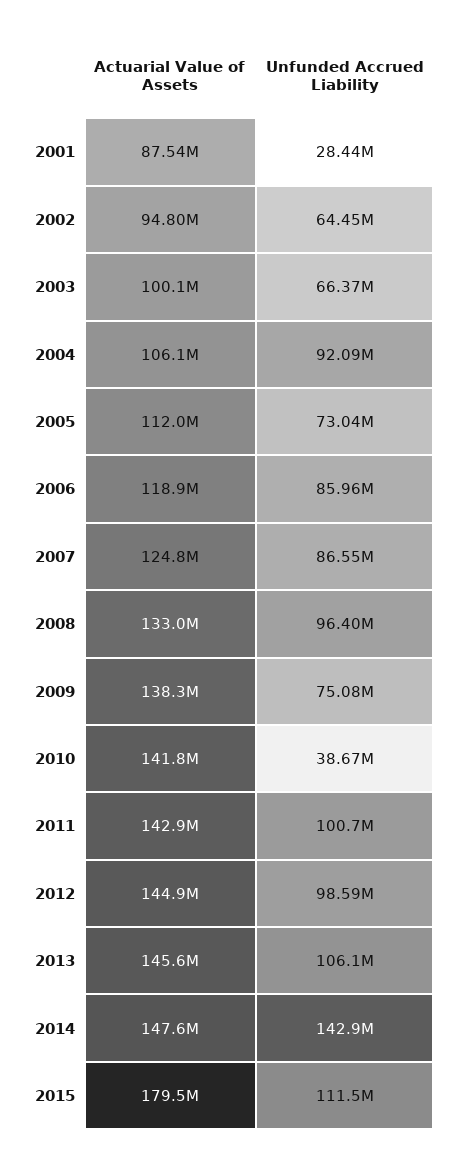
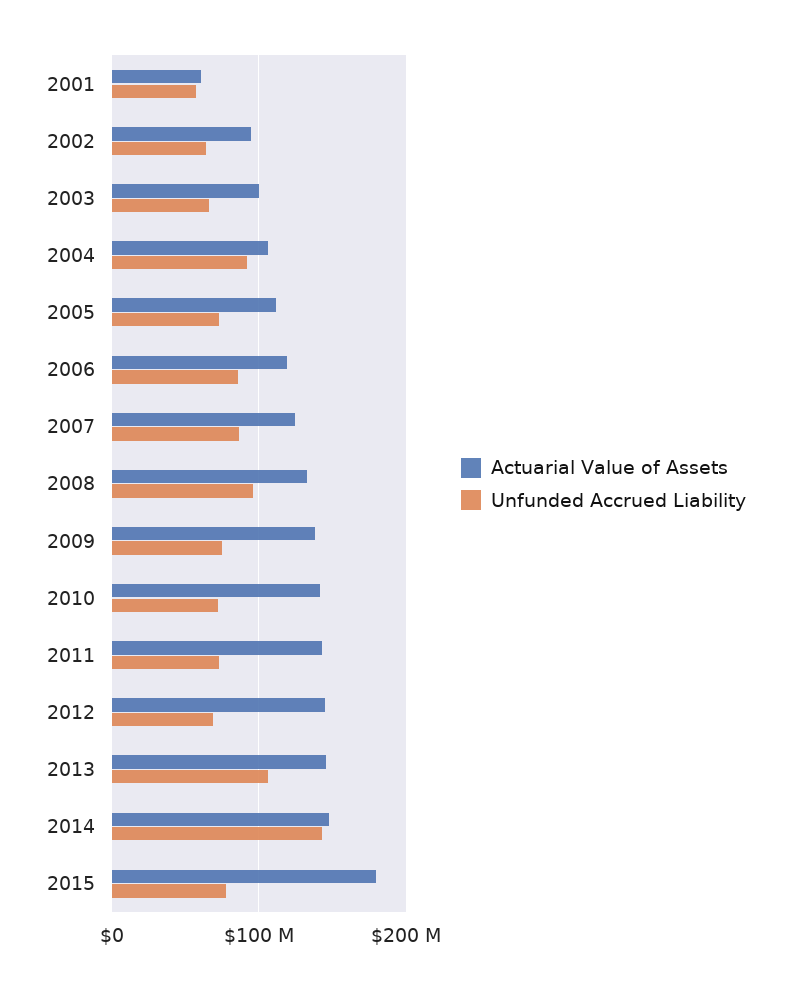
  {
    "Actuarial Value of Assets": {
-     "2001": 87540000,
+     "2001": 60000000,
      "2002": 94800000,
      "2003": 100100000,
      "2004": 106100000,
      "2005": 112000000,
      "2006": 118900000,
      "2007": 124800000,
      "2008": 133000000,
      "2009": 138300000,
      "2010": 141800000,
      "2011": 142900000,
      "2012": 144900000,
      "2013": 145600000,
      "2014": 147600000,
      "2015": 179500000
    },
    "Unfunded Accrued Liability": {
-     "2001": 28440000,
+     "2001": 60000000,
      "2002": 64450000,
      "2003": 66370000,
      "2004": 92090000,
      "2005": 73040000,
      "2006": 85960000,
      "2007": 86550000,
      "2008": 96400000,
      "2009": 75080000,
-     "2010": 38670000,
+     "2010": 70000000,
-     "2011": 100700000,
+     "2011": 70000000,
-     "2012": 98590000,
+     "2012": 70000000,
      "2013": 106100000,
      "2014": 142900000,
-     "2015": 111500000
+     "2015": 80000000
    }
  }

